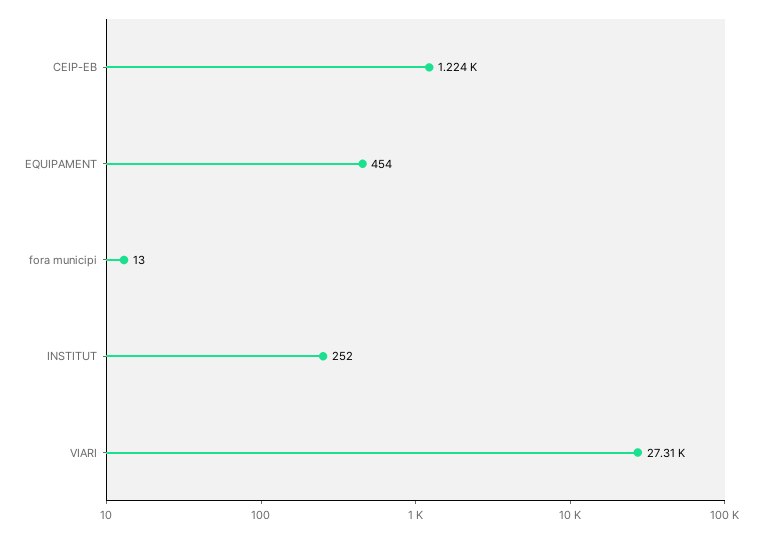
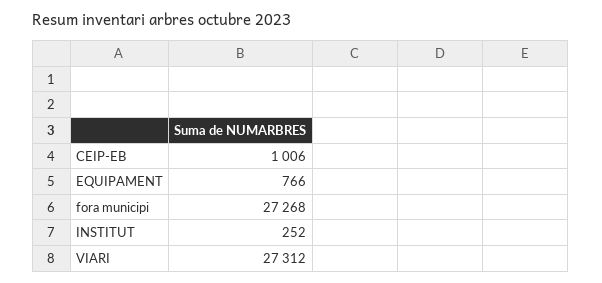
  {
-   "CEIP-EB": 1224,
+   "CEIP-EB": 1006,
-   "EQUIPAMENT": 454,
+   "EQUIPAMENT": 766,
-   "fora municipi": 13,
+   "fora municipi": 27268,
    "INSTITUT": 252,
    "VIARI": 27312
  }

